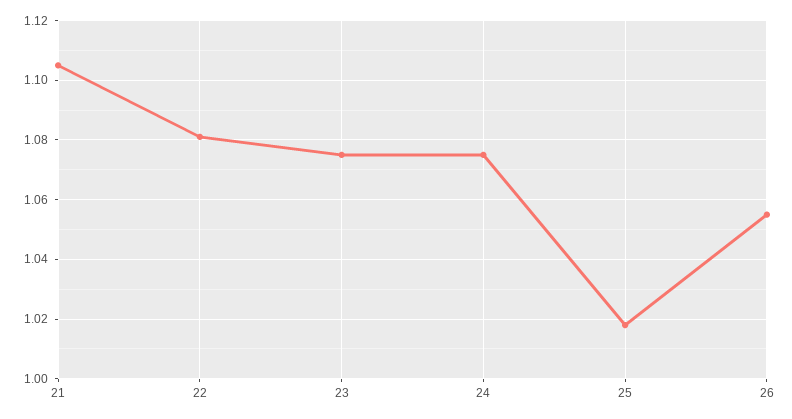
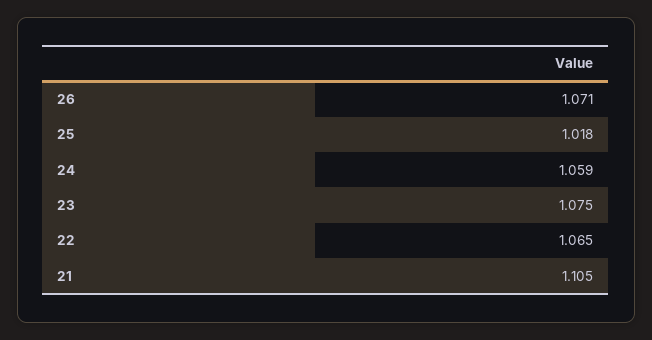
  {
    "21": 1.105,
-   "22": 1.08,
+   "22": 1.065,
    "23": 1.075,
-   "24": 1.075,
+   "24": 1.059,
    "25": 1.018,
-   "26": 1.055
+   "26": 1.071
  }

